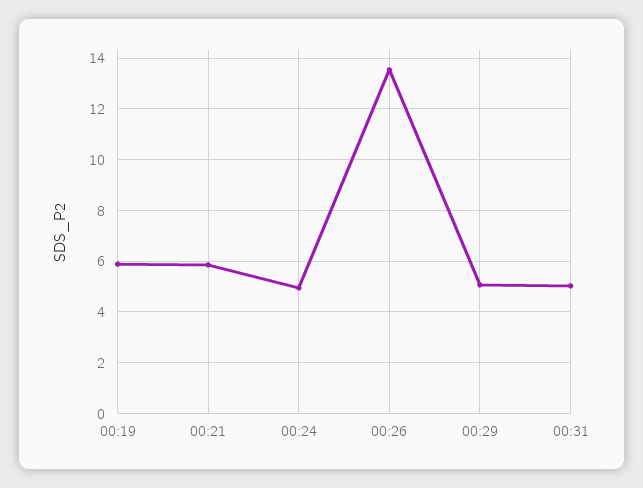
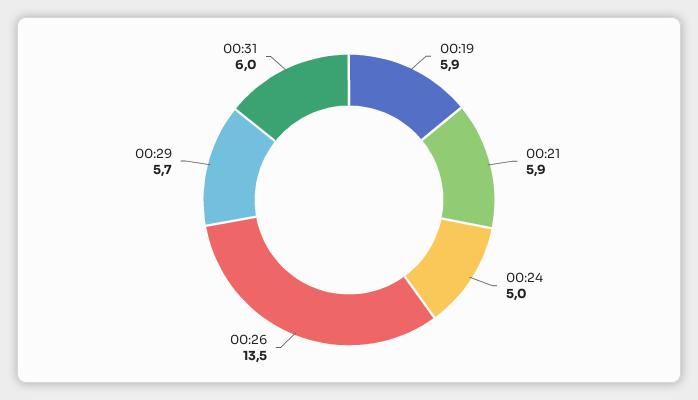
  {
    "00:19": 5.9,
    "00:21": 5.9,
    "00:24": 5,
    "00:26": 13.5,
-   "00:29": 5,
+   "00:29": 5.7,
-   "00:31": 5
+   "00:31": 6
  }

